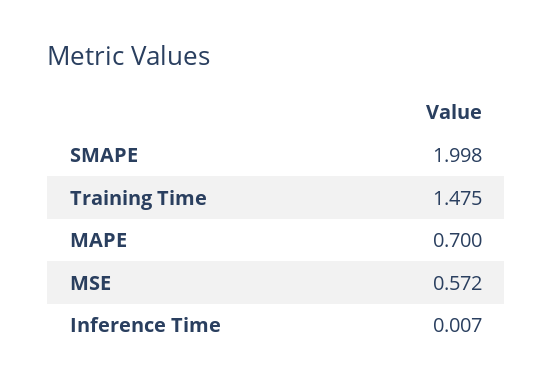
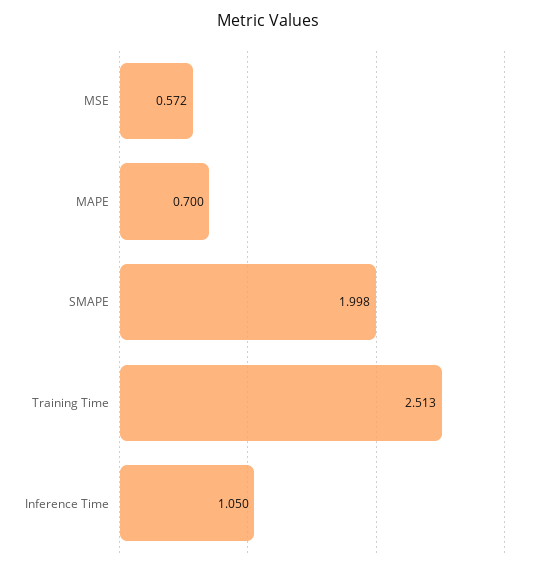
  {
    "SMAPE": 1.998,
-   "Training Time": 1.475,
+   "Training Time": 2.513,
    "MAPE": 0.7,
    "MSE": 0.572,
-   "Inference Time": 0.007
+   "Inference Time": 1.05
  }

